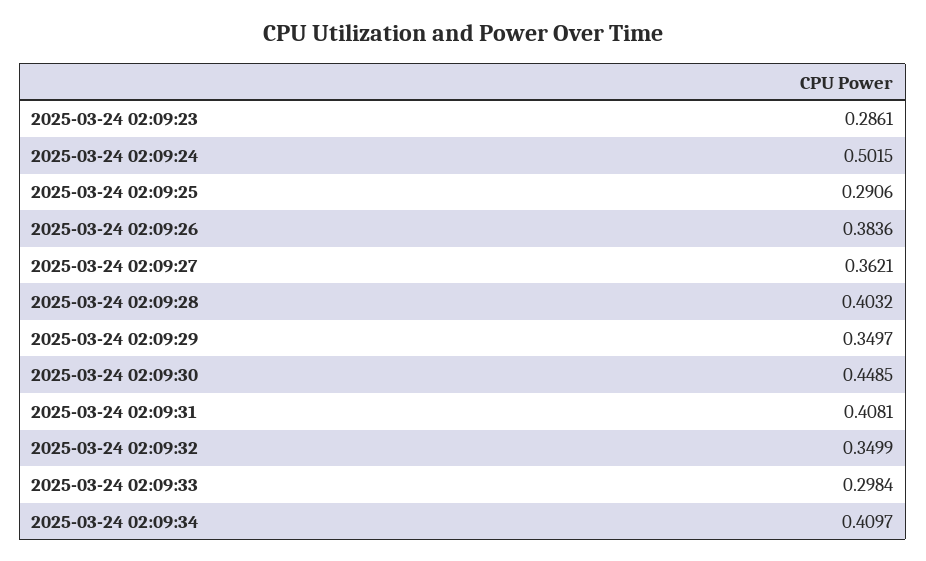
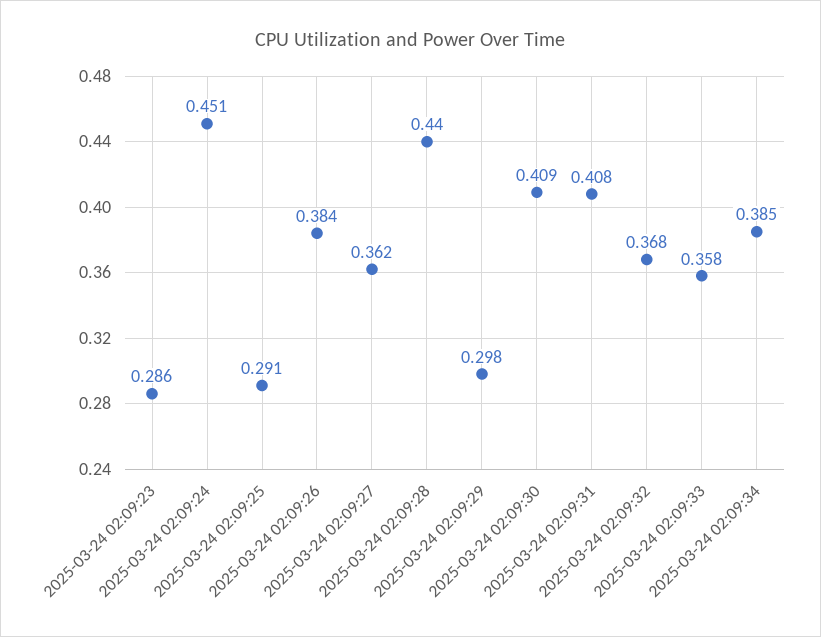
  {
    "2025-03-24 02:09:23": 0.2861,
-   "2025-03-24 02:09:24": 0.5015,
+   "2025-03-24 02:09:24": 0.451,
    "2025-03-24 02:09:25": 0.2906,
    "2025-03-24 02:09:26": 0.3836,
    "2025-03-24 02:09:27": 0.3621,
-   "2025-03-24 02:09:28": 0.4032,
+   "2025-03-24 02:09:28": 0.44,
-   "2025-03-24 02:09:29": 0.3497,
+   "2025-03-24 02:09:29": 0.298,
-   "2025-03-24 02:09:30": 0.4485,
+   "2025-03-24 02:09:30": 0.409,
    "2025-03-24 02:09:31": 0.4081,
-   "2025-03-24 02:09:32": 0.3499,
+   "2025-03-24 02:09:32": 0.368,
-   "2025-03-24 02:09:33": 0.2984,
+   "2025-03-24 02:09:33": 0.358,
-   "2025-03-24 02:09:34": 0.4097
+   "2025-03-24 02:09:34": 0.385
  }

